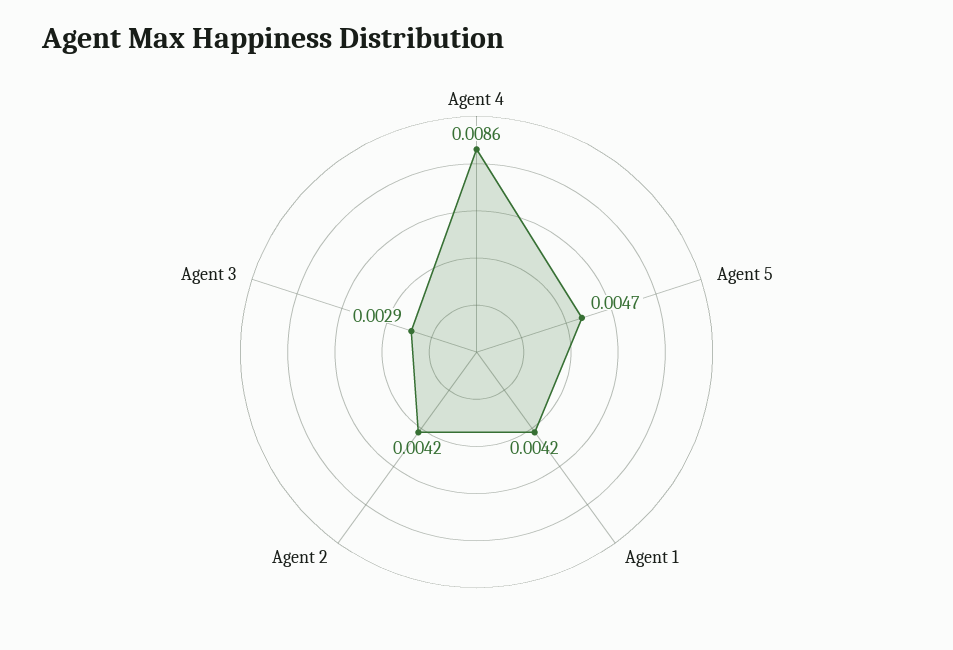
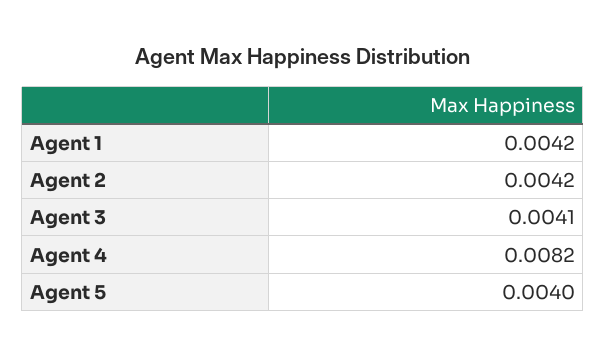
  {
-   "Agent 4": 0.0086,
+   "Agent 4": 0.0082,
-   "Agent 5": 0.0047,
+   "Agent 5": 0.004,
    "Agent 1": 0.0042,
    "Agent 2": 0.0042,
-   "Agent 3": 0.0029
+   "Agent 3": 0.0041
  }

